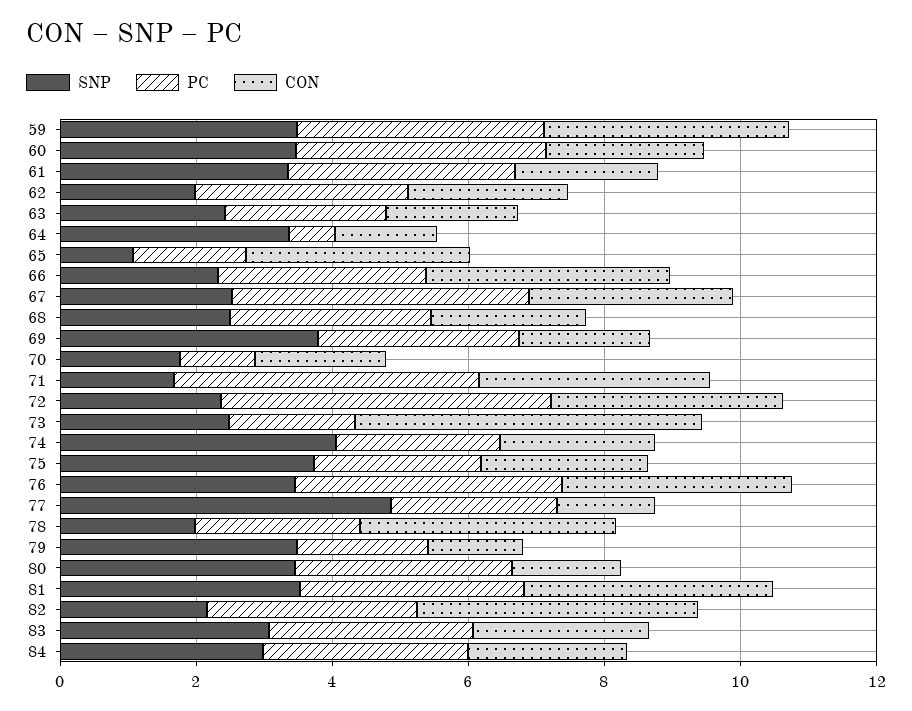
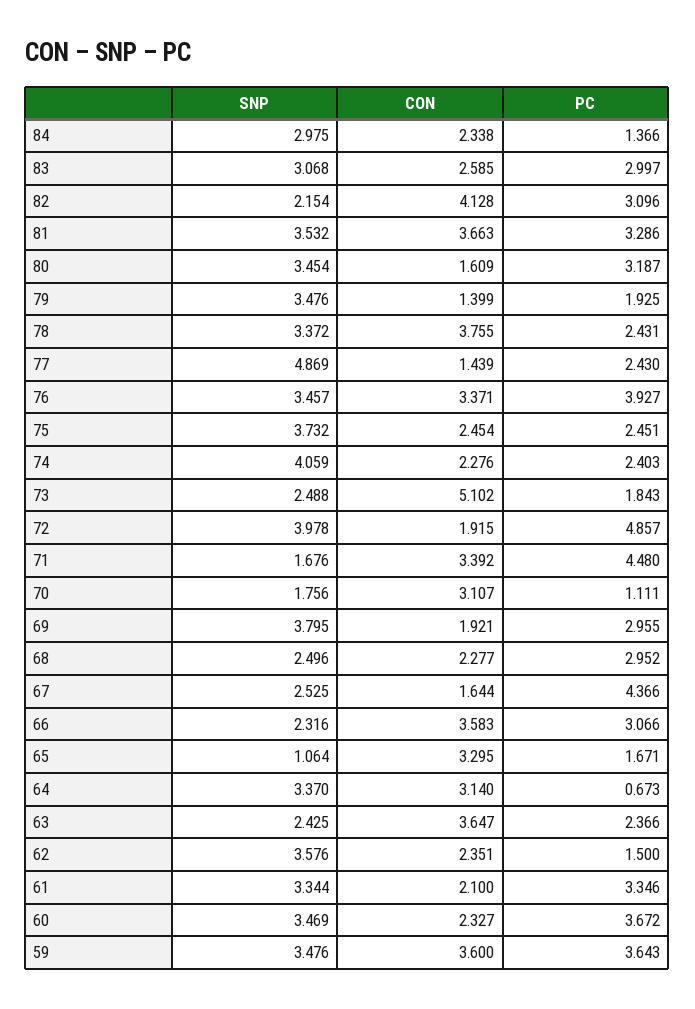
  {
    "SNP": {
      "59": 3.476,
      "60": 3.469,
      "61": 3.344,
-     "62": 2,
+     "62": 3.576,
      "63": 2.425,
      "64": 3.37,
      "65": 1.064,
      "66": 2.316,
      "67": 2.525,
      "68": 2.496,
      "69": 3.795,
      "70": 1.756,
      "71": 1.676,
-     "72": 2.5,
+     "72": 3.978,
      "73": 2.488,
      "74": 4.059,
      "75": 3.732,
      "76": 3.457,
      "77": 4.869,
-     "78": 2,
+     "78": 3.372,
      "79": 3.476,
      "80": 3.454,
      "81": 3.532,
      "82": 2.154,
      "83": 3.068,
      "84": 2.975
    },
    "PC": {
      "59": 3.643,
      "60": 3.672,
      "61": 3.346,
-     "62": 3,
+     "62": 1.5,
      "63": 2.366,
      "64": 0.673,
      "65": 1.671,
      "66": 3.066,
      "67": 4.366,
      "68": 2.952,
      "69": 2.955,
      "70": 1.111,
      "71": 4.48,
      "72": 4.857,
      "73": 1.843,
      "74": 2.403,
      "75": 2.451,
      "76": 3.927,
      "77": 2.43,
      "78": 2.431,
      "79": 1.925,
      "80": 3.187,
      "81": 3.286,
      "82": 3.096,
      "83": 2.997,
-     "84": 3
+     "84": 1.366
    },
    "CON": {
      "59": 3.6,
      "60": 2.327,
      "61": 2.1,
      "62": 2.351,
-     "63": 2,
+     "63": 3.647,
-     "64": 1.5,
+     "64": 3.14,
      "65": 3.295,
      "66": 3.583,
-     "67": 3,
+     "67": 1.644,
      "68": 2.277,
      "69": 1.921,
-     "70": 2,
+     "70": 3.107,
      "71": 3.392,
-     "72": 3.5,
+     "72": 1.915,
      "73": 5.102,
      "74": 2.276,
      "75": 2.454,
      "76": 3.371,
      "77": 1.439,
      "78": 3.755,
      "79": 1.399,
      "80": 1.609,
      "81": 3.663,
      "82": 4.128,
      "83": 2.585,
      "84": 2.338
    }
  }

